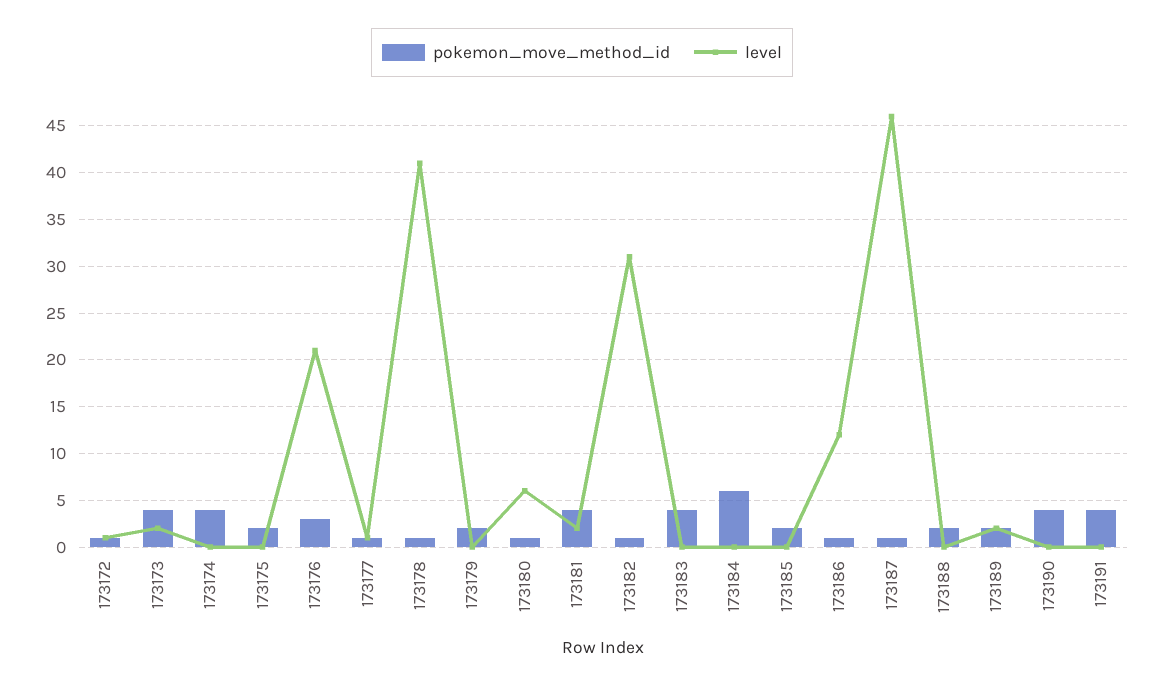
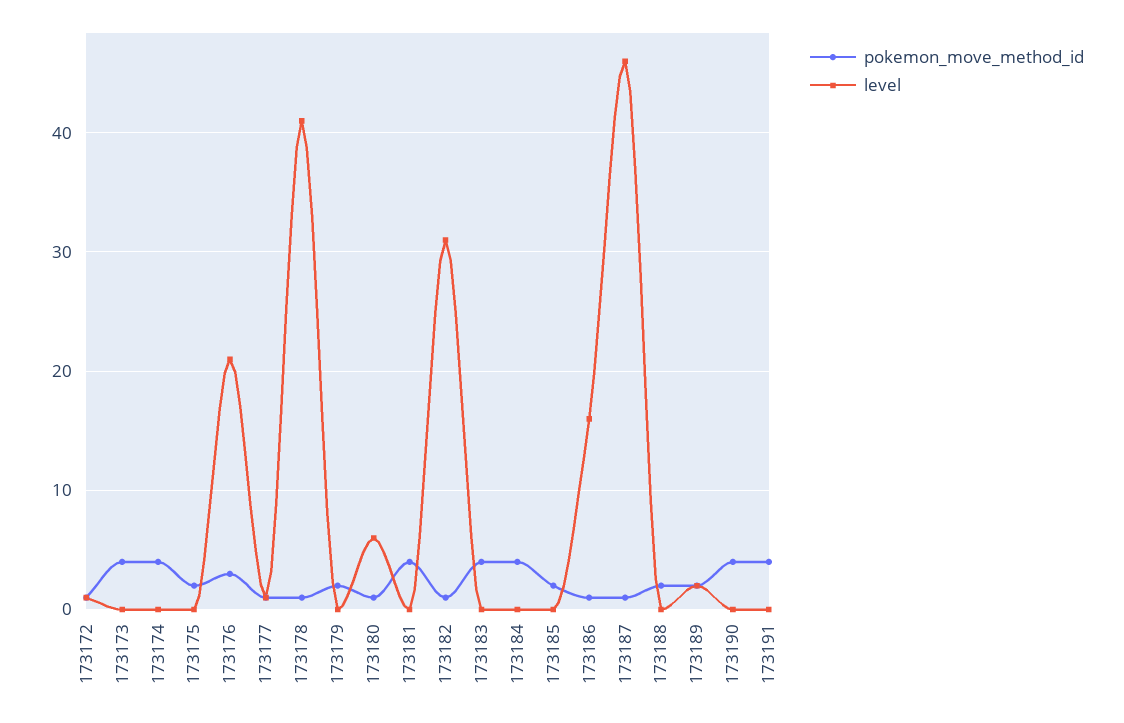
  {
    "pokemon_move_method_id": {
      "173172": 1,
      "173173": 4,
      "173174": 4,
      "173175": 2,
      "173176": 3,
      "173177": 1,
      "173178": 1,
      "173179": 2,
      "173180": 1,
      "173181": 4,
      "173182": 1,
      "173183": 4,
-     "173184": 6,
+     "173184": 4,
      "173185": 2,
      "173186": 1,
      "173187": 1,
      "173188": 2,
      "173189": 2,
      "173190": 4,
      "173191": 4
    },
    "level": {
      "173172": 1,
-     "173173": 2,
+     "173173": 0,
      "173174": 0,
      "173175": 0,
      "173176": 21,
      "173177": 1,
      "173178": 41,
      "173179": 0,
      "173180": 6,
-     "173181": 2,
+     "173181": 0,
      "173182": 31,
      "173183": 0,
      "173184": 0,
      "173185": 0,
-     "173186": 12,
+     "173186": 16,
      "173187": 46,
      "173188": 0,
      "173189": 2,
      "173190": 0,
      "173191": 0
    }
  }

